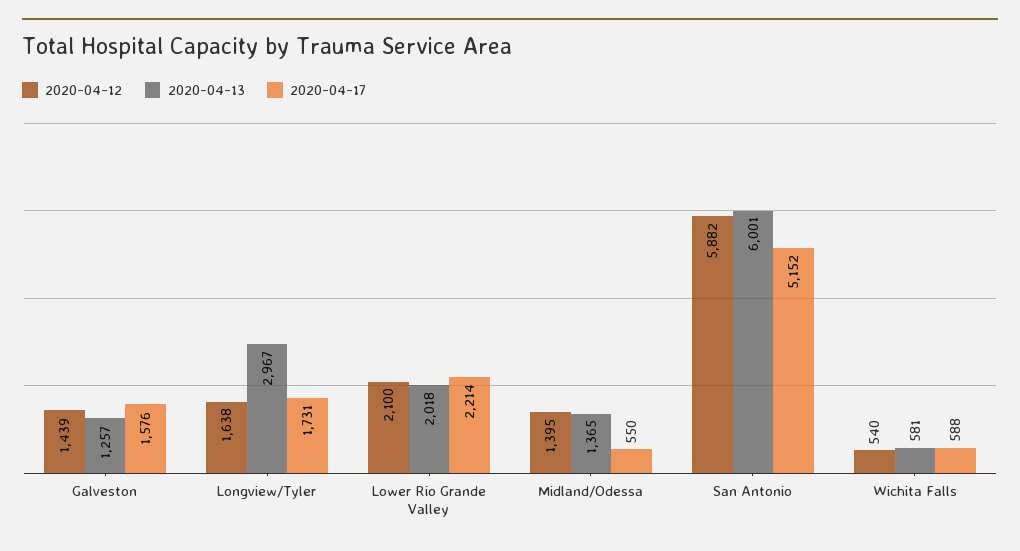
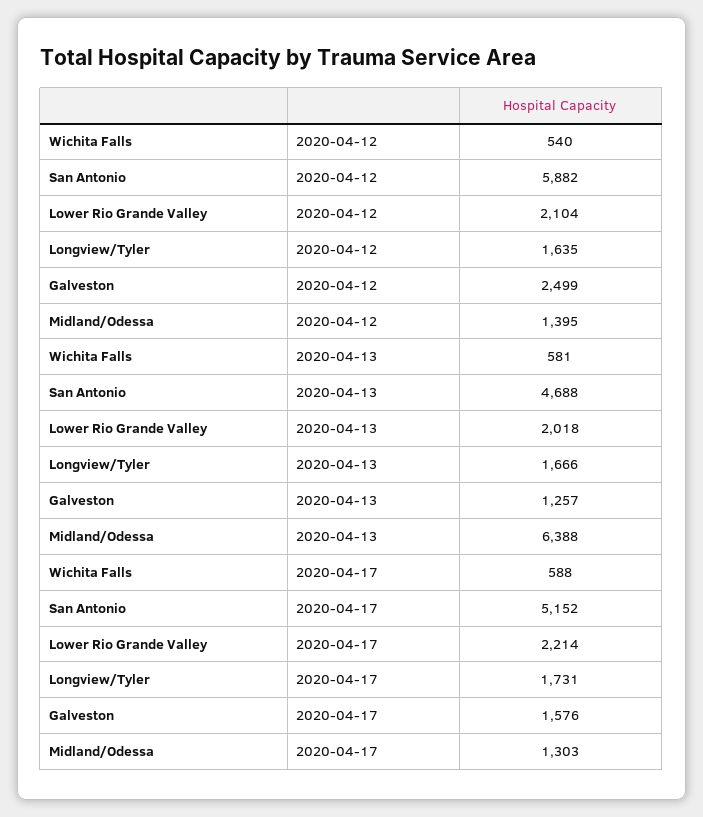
  {
    "2020-04-12": {
-     "Galveston": 1439,
+     "Galveston": 2499,
-     "Longview/Tyler": 1638,
+     "Longview/Tyler": 1635,
-     "Lower Rio Grande Valley": 2100,
+     "Lower Rio Grande Valley": 2104,
      "Midland/Odessa": 1395,
      "San Antonio": 5882,
      "Wichita Falls": 540
    },
    "2020-04-13": {
      "Galveston": 1257,
-     "Longview/Tyler": 2967,
+     "Longview/Tyler": 1666,
      "Lower Rio Grande Valley": 2018,
-     "Midland/Odessa": 1365,
+     "Midland/Odessa": 6388,
-     "San Antonio": 6001,
+     "San Antonio": 4688,
      "Wichita Falls": 581
    },
    "2020-04-17": {
      "Galveston": 1576,
      "Longview/Tyler": 1731,
      "Lower Rio Grande Valley": 2214,
-     "Midland/Odessa": 550,
+     "Midland/Odessa": 1303,
      "San Antonio": 5152,
      "Wichita Falls": 588
    }
  }

